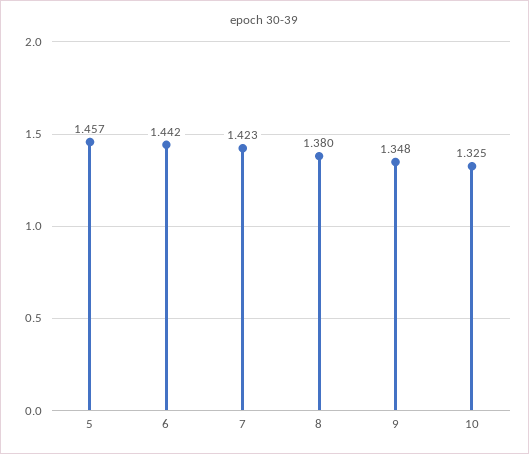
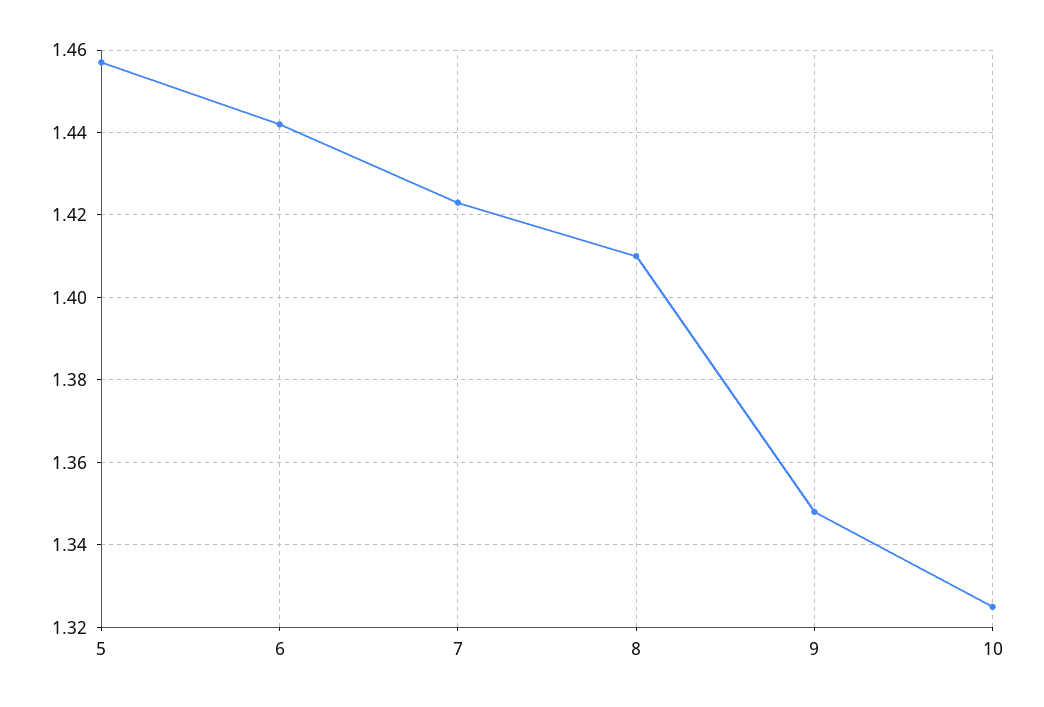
  {
    "5": 1.457,
    "6": 1.442,
    "7": 1.423,
-   "8": 1.38,
+   "8": 1.41,
    "9": 1.348,
    "10": 1.325
  }

